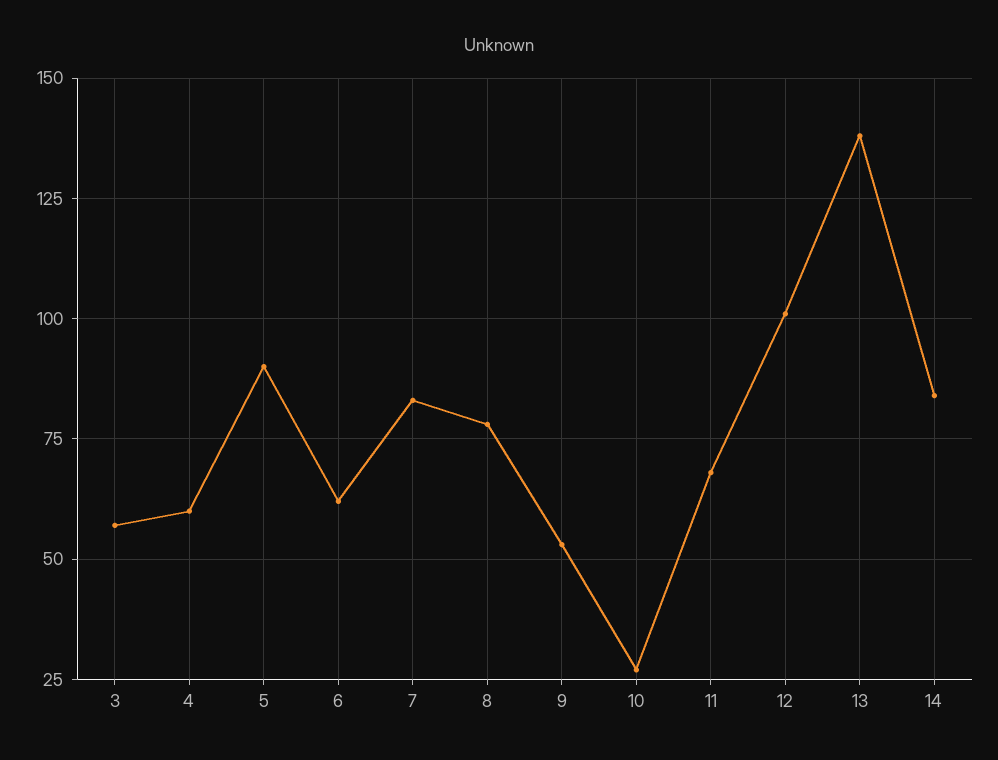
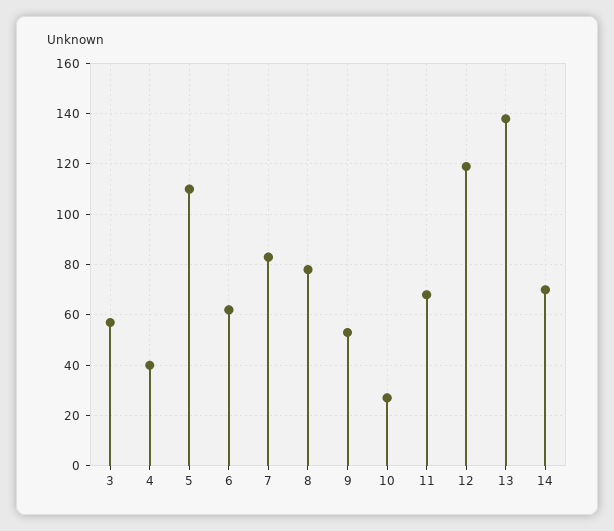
  {
    "3": 55,
-   "4": 60,
+   "4": 40,
-   "5": 90,
+   "5": 110,
    "6": 60,
    "7": 85,
    "8": 80,
    "9": 55,
    "10": 25,
    "11": 70,
-   "12": 100,
+   "12": 120,
    "13": 140,
-   "14": 85
+   "14": 70
  }

